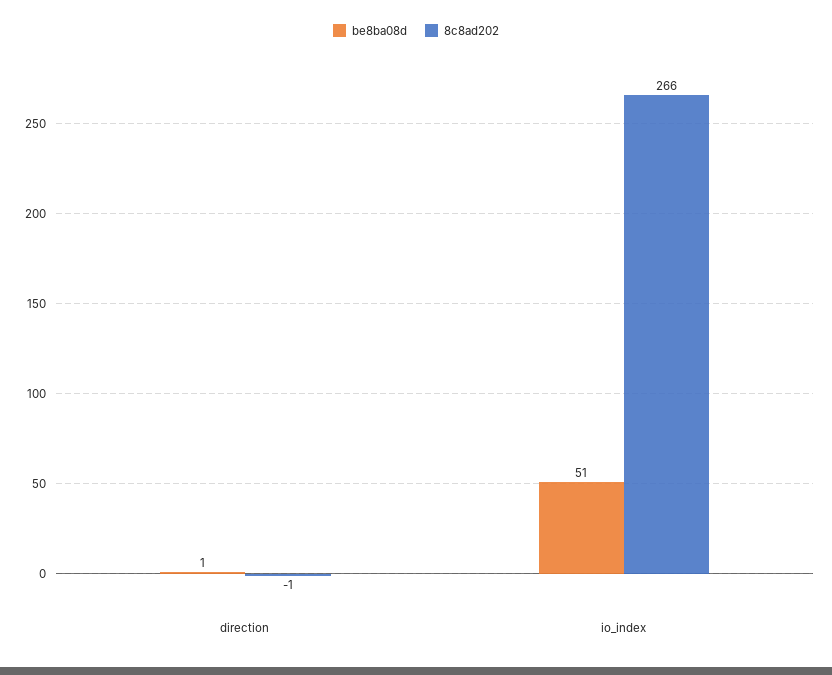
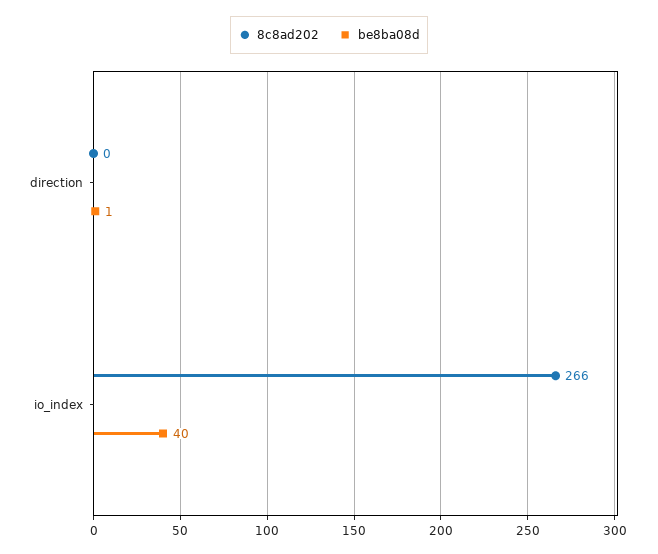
  {
    "be8ba08d": {
      "direction": 1,
-     "io_index": 51
+     "io_index": 40
    },
    "8c8ad202": {
-     "direction": -1,
+     "direction": 0,
      "io_index": 266
    }
  }

